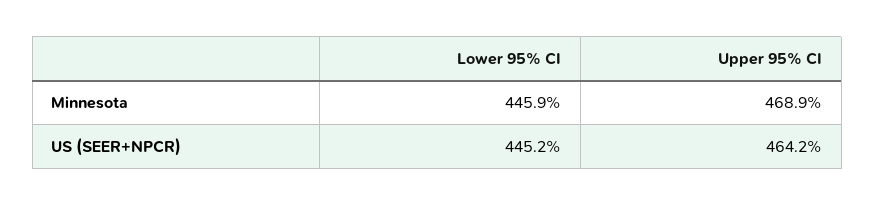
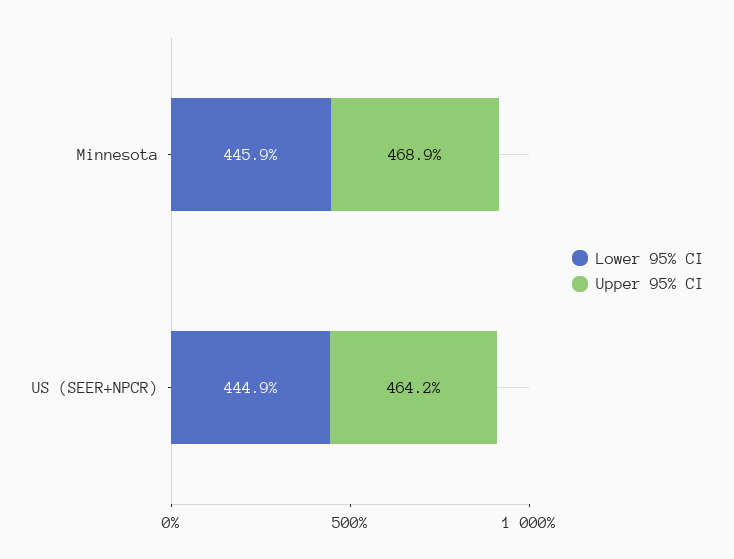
  {
    "Lower 95% CI": {
      "Minnesota": 445.9,
-     "US (SEER+NPCR)": 445.2
+     "US (SEER+NPCR)": 444.9
    },
    "Upper 95% CI": {
      "Minnesota": 468.9,
      "US (SEER+NPCR)": 464.2
    }
  }

